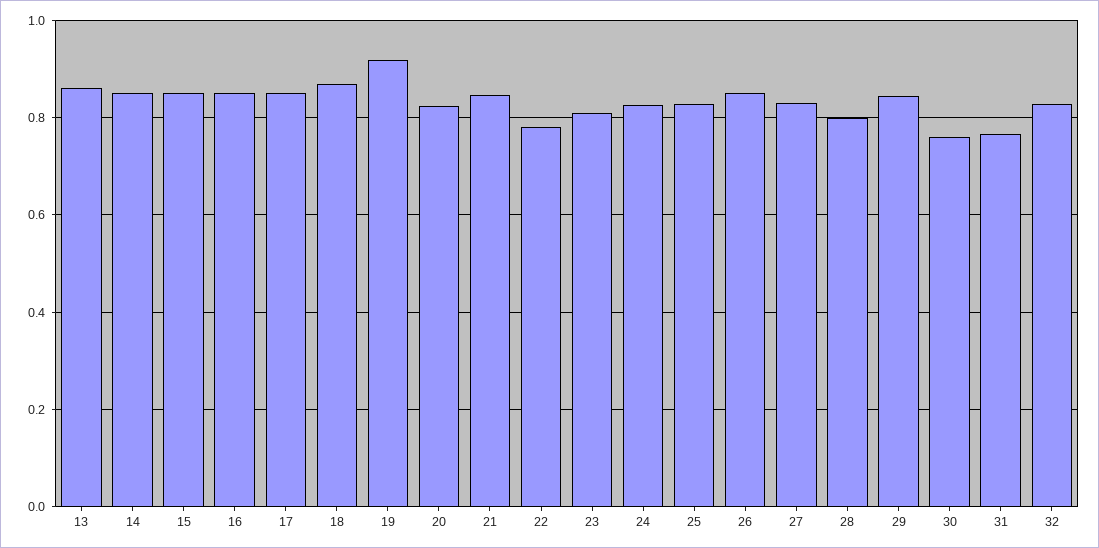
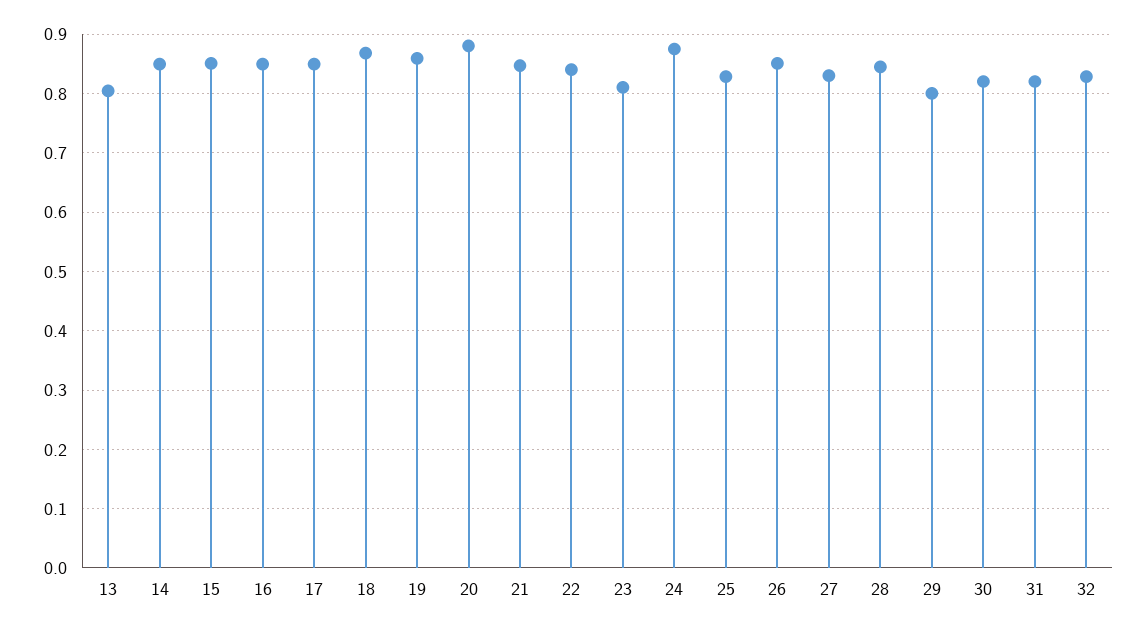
  {
-   "13": 0.86,
+   "13": 0.8,
    "14": 0.84,
    "15": 0.86,
    "16": 0.84,
    "17": 0.84,
    "18": 0.86,
-   "19": 0.92,
+   "19": 0.86,
-   "20": 0.82,
+   "20": 0.88,
    "21": 0.84,
-   "22": 0.78,
+   "22": 0.84,
    "23": 0.82,
-   "24": 0.82,
+   "24": 0.88,
    "25": 0.82,
    "26": 0.86,
    "27": 0.84,
-   "28": 0.8,
+   "28": 0.84,
-   "29": 0.84,
+   "29": 0.8,
-   "30": 0.76,
+   "30": 0.82,
-   "31": 0.76,
+   "31": 0.82,
    "32": 0.82
  }

